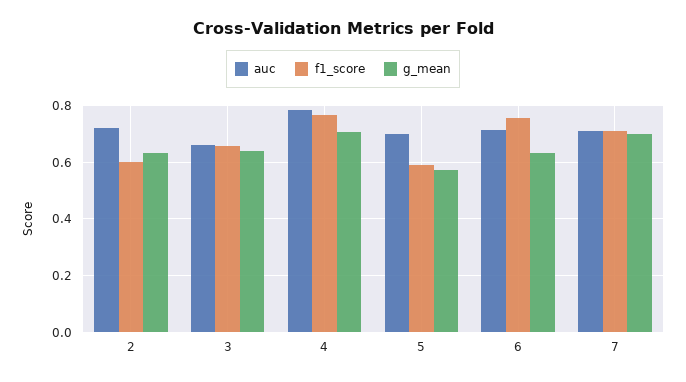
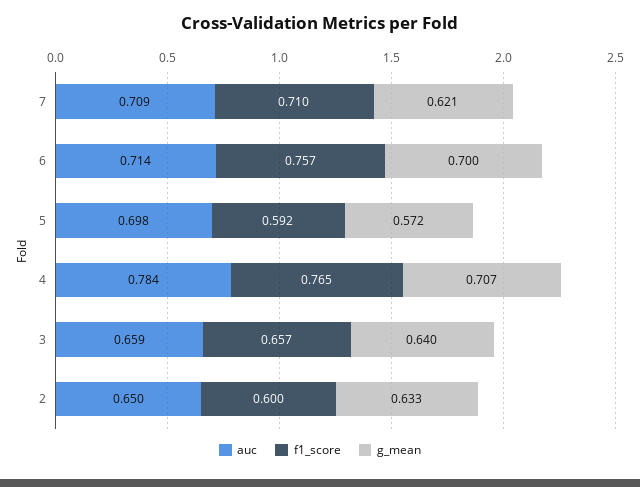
  {
    "auc": {
-     "2": 0.725,
+     "2": 0.65,
      "3": 0.659,
      "4": 0.784,
      "5": 0.698,
      "6": 0.714,
      "7": 0.709
    },
    "f1_score": {
      "2": 0.6,
      "3": 0.657,
      "4": 0.765,
      "5": 0.592,
      "6": 0.757,
      "7": 0.71
    },
    "g_mean": {
      "2": 0.633,
      "3": 0.64,
      "4": 0.707,
      "5": 0.572,
-     "6": 0.625,
+     "6": 0.7,
-     "7": 0.7
+     "7": 0.621
    }
  }

